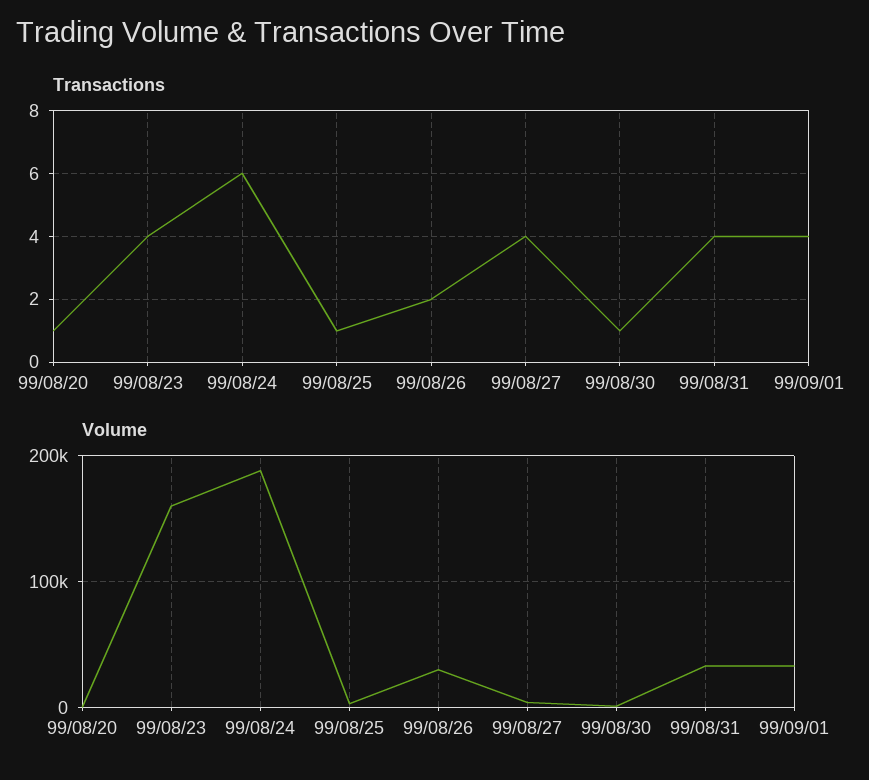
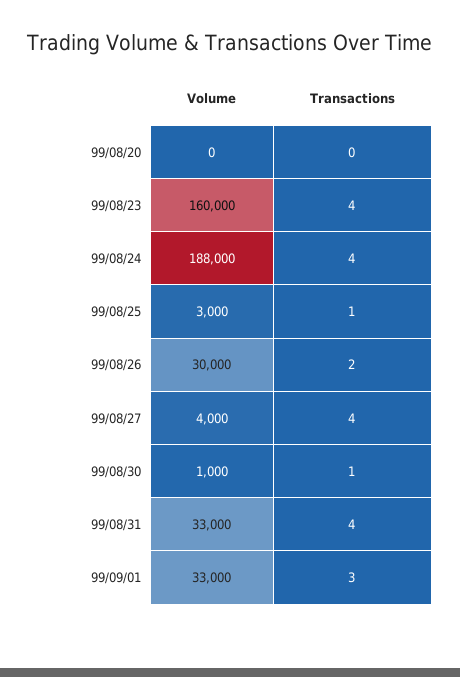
  {
    "Transactions": {
-     "99/08/20": 1,
+     "99/08/20": 0,
      "99/08/23": 4,
-     "99/08/24": 6,
+     "99/08/24": 4,
      "99/08/25": 1,
      "99/08/26": 2,
      "99/08/27": 4,
      "99/08/30": 1,
      "99/08/31": 4,
-     "99/09/01": 4
+     "99/09/01": 3
    },
    "Volume": {
      "99/08/20": 0,
      "99/08/23": 160000,
      "99/08/24": 188000,
      "99/08/25": 3000,
      "99/08/26": 30000,
      "99/08/27": 4000,
      "99/08/30": 1000,
      "99/08/31": 33000,
      "99/09/01": 33000
    }
  }

